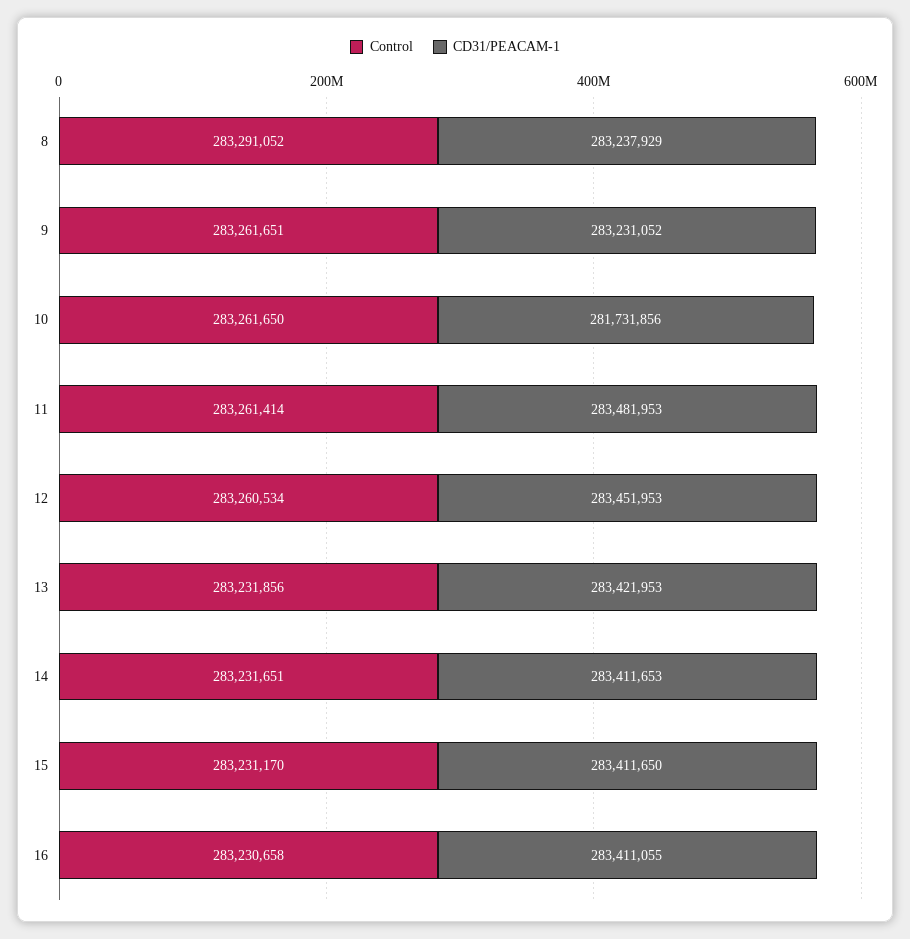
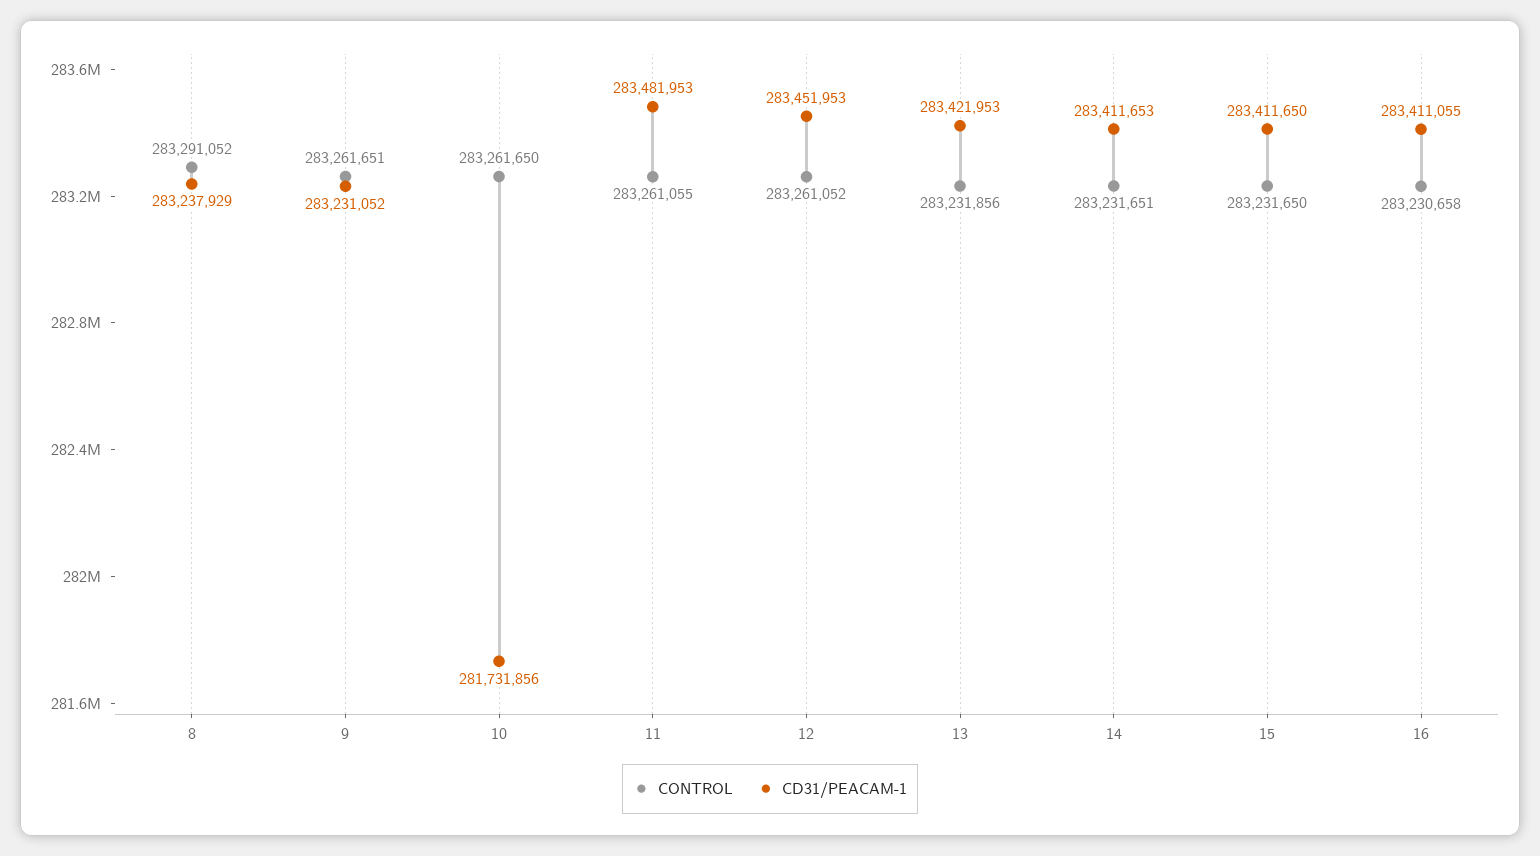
  {
    "Control": {
      "8": 283291052,
      "9": 283261651,
      "10": 283261650,
-     "11": 283261414,
+     "11": 283261055,
-     "12": 283260534,
+     "12": 283261052,
      "13": 283231856,
      "14": 283231651,
-     "15": 283231170,
+     "15": 283231650,
      "16": 283230658
    },
    "CD31/PEACAM-1": {
      "8": 283237929,
      "9": 283231052,
      "10": 281731856,
      "11": 283481953,
      "12": 283451953,
      "13": 283421953,
      "14": 283411653,
      "15": 283411650,
      "16": 283411055
    }
  }

